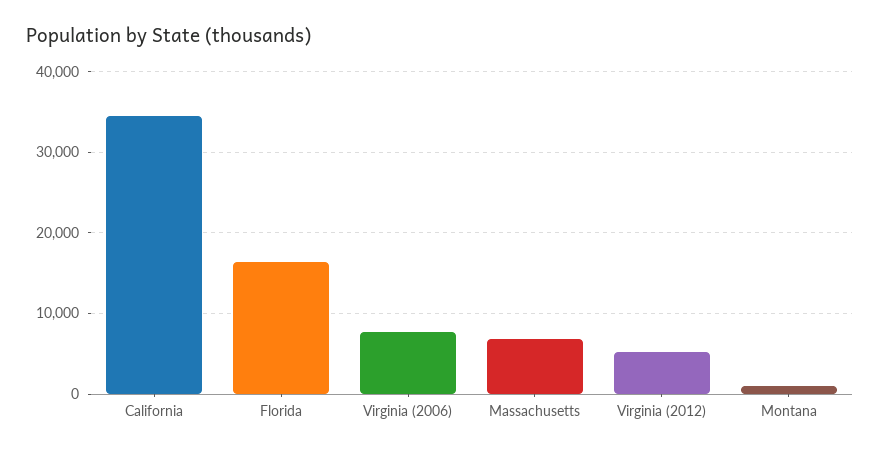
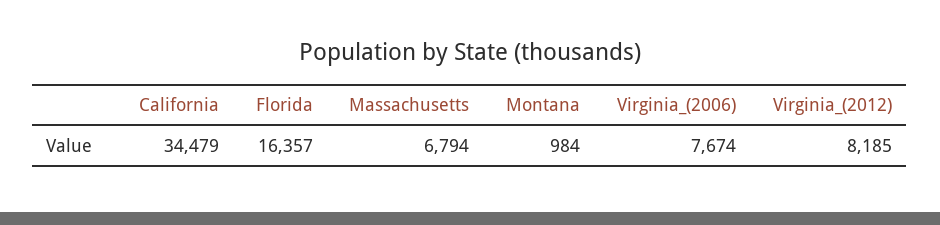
  {
    "California": 34479,
    "Florida": 16357,
    "Virginia (2006)": 7674,
    "Massachusetts": 6794,
-   "Virginia (2012)": 5000,
+   "Virginia (2012)": 8185,
    "Montana": 984
  }

